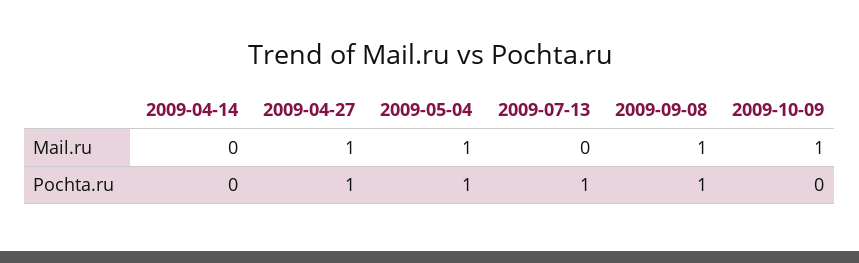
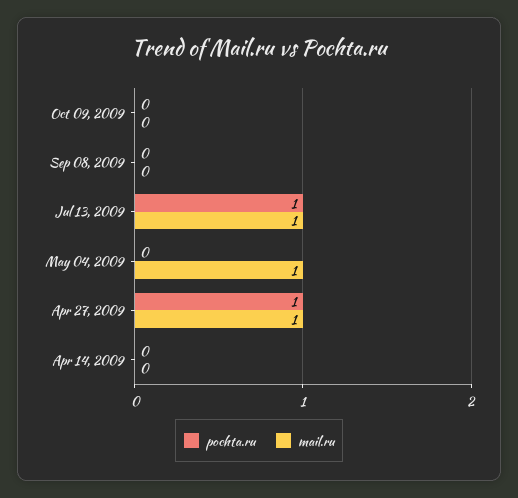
  {
    "Mail.ru": {
      "2009-04-14": 0,
      "2009-04-27": 1,
      "2009-05-04": 1,
-     "2009-07-13": 0,
+     "2009-07-13": 1,
-     "2009-09-08": 1,
+     "2009-09-08": 0,
-     "2009-10-09": 1
+     "2009-10-09": 0
    },
    "Pochta.ru": {
      "2009-04-14": 0,
      "2009-04-27": 1,
-     "2009-05-04": 1,
+     "2009-05-04": 0,
      "2009-07-13": 1,
-     "2009-09-08": 1,
+     "2009-09-08": 0,
      "2009-10-09": 0
    }
  }

